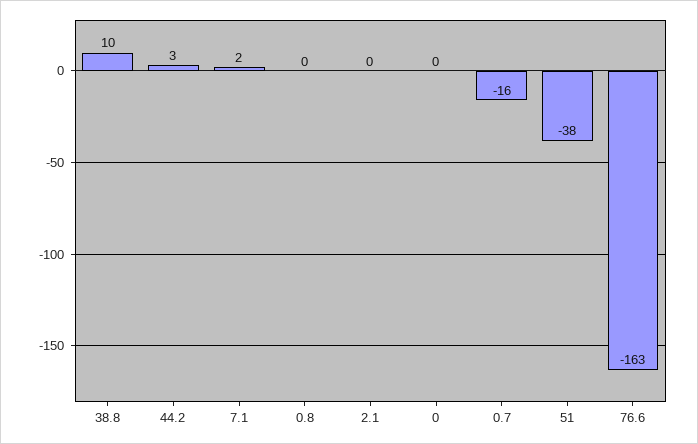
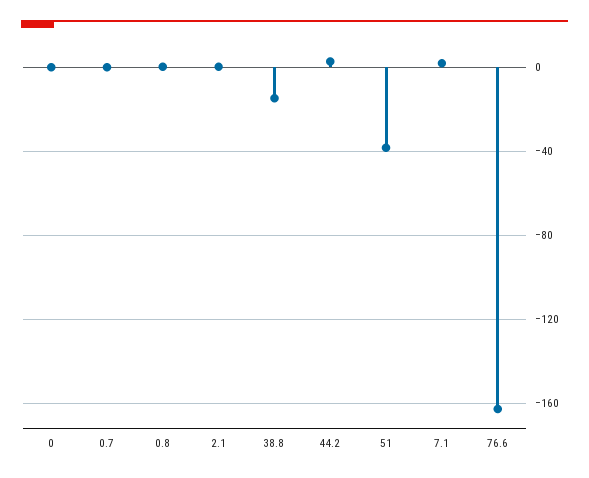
  {
-   "38.8": 10,
+   "38.8": -15,
    "44.2": 3,
    "7.1": 2,
    "0.8": 0,
    "2.1": 0,
    "0": 0,
-   "0.7": -16,
+   "0.7": 0,
    "51": -38,
    "76.6": -163
  }

